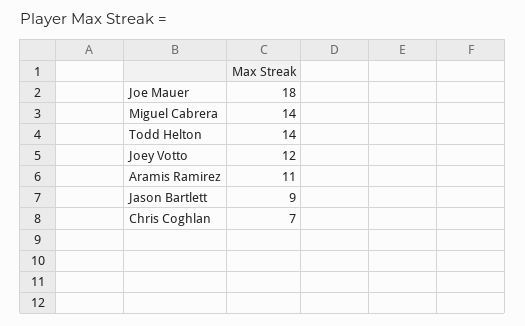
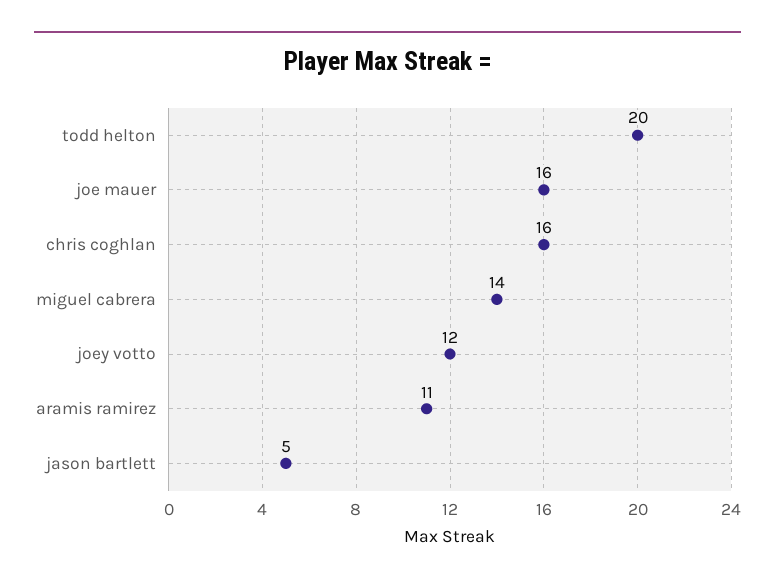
  {
-   "Joe Mauer": 18,
+   "Joe Mauer": 16,
    "Miguel Cabrera": 14,
-   "Todd Helton": 14,
+   "Todd Helton": 20,
    "Joey Votto": 12,
    "Aramis Ramirez": 11,
-   "Jason Bartlett": 9,
+   "Jason Bartlett": 5,
-   "Chris Coghlan": 7
+   "Chris Coghlan": 16
  }

